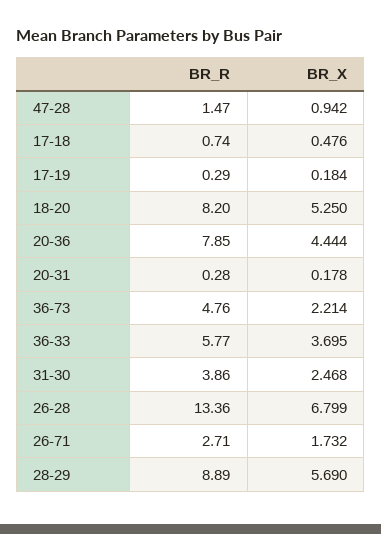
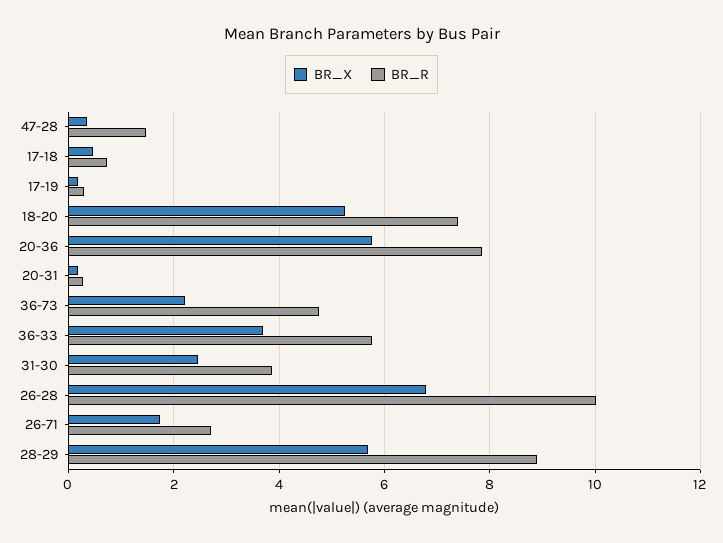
  {
    "BR_R": {
      "47-28": 1.47,
      "17-18": 0.74,
      "17-19": 0.29,
-     "18-20": 8.2,
+     "18-20": 7.4,
      "20-36": 7.85,
      "20-31": 0.28,
      "36-73": 4.76,
      "36-33": 5.77,
      "31-30": 3.86,
-     "26-28": 13.36,
+     "26-28": 10,
      "26-71": 2.71,
      "28-29": 8.89
    },
    "BR_X": {
-     "47-28": 0.942,
+     "47-28": 0.4,
      "17-18": 0.476,
      "17-19": 0.184,
      "18-20": 5.25,
-     "20-36": 4.444,
+     "20-36": 5.8,
      "20-31": 0.178,
      "36-73": 2.214,
      "36-33": 3.695,
      "31-30": 2.468,
      "26-28": 6.799,
      "26-71": 1.732,
      "28-29": 5.69
    }
  }

